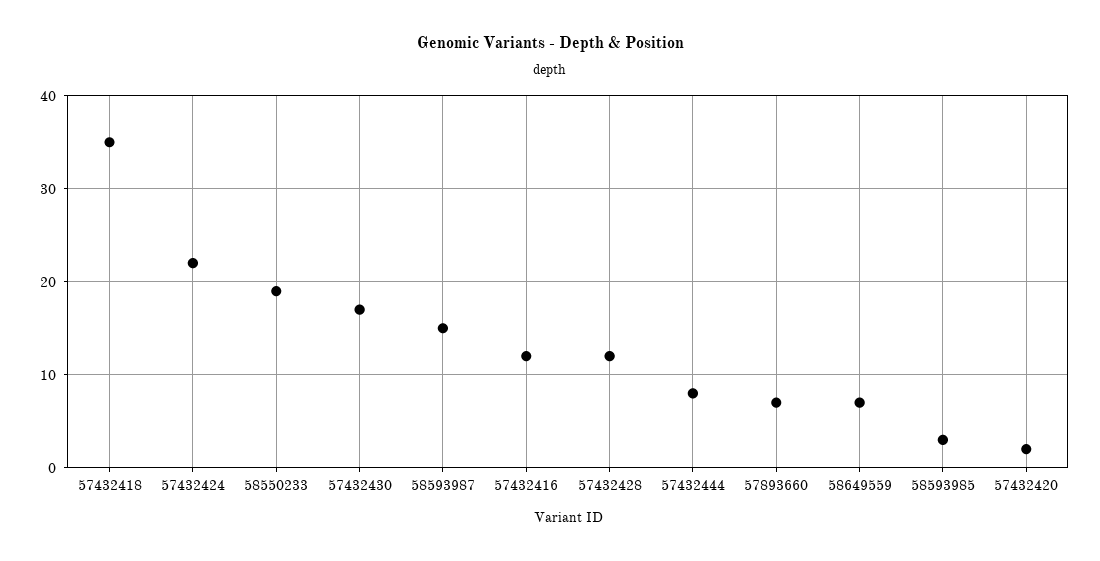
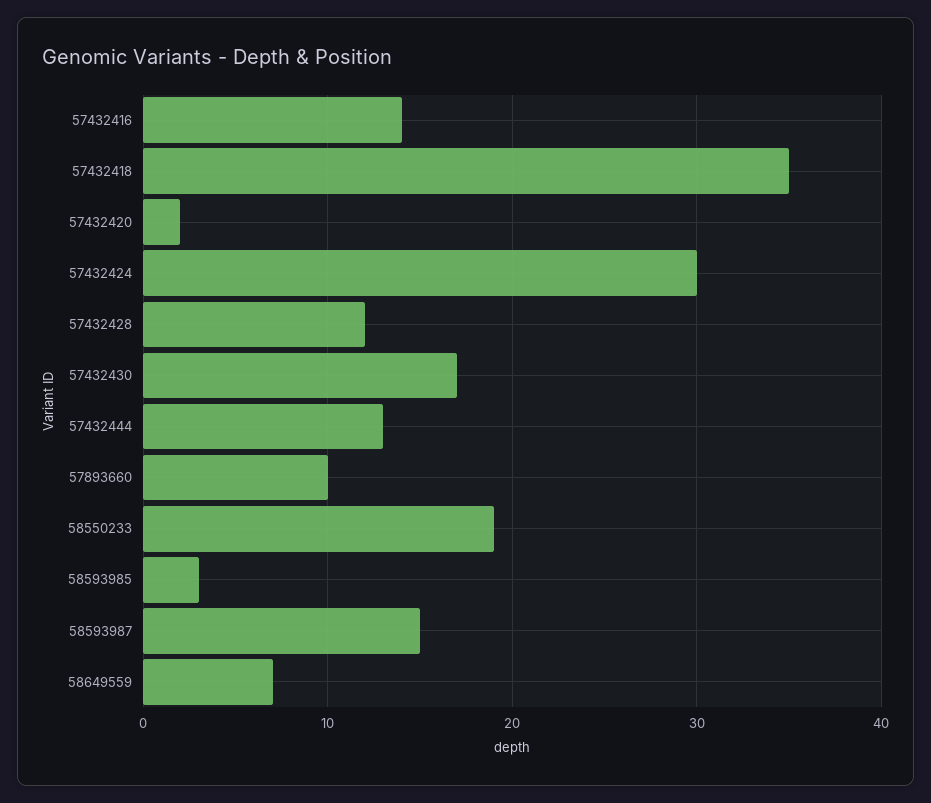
  {
    "57432418": 35,
-   "57432424": 22,
+   "57432424": 30,
    "58550233": 19,
    "57432430": 17,
    "58593987": 15,
-   "57432416": 12,
+   "57432416": 14,
    "57432428": 12,
-   "57432444": 8,
+   "57432444": 13,
-   "57893660": 7,
+   "57893660": 10,
    "58649559": 7,
    "58593985": 3,
    "57432420": 2
  }

